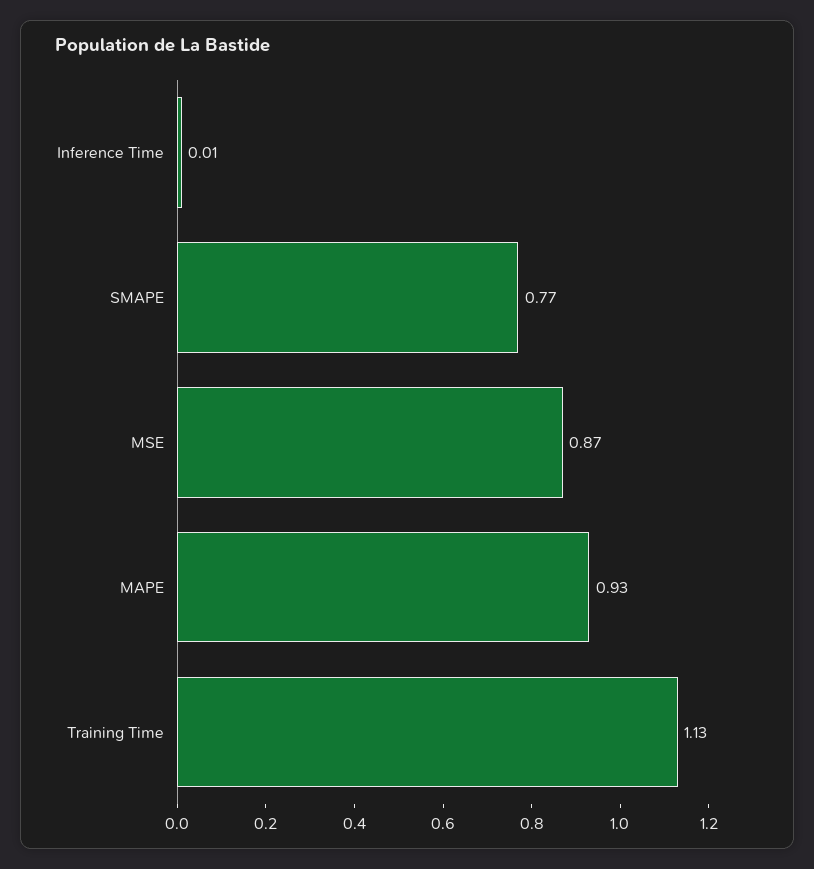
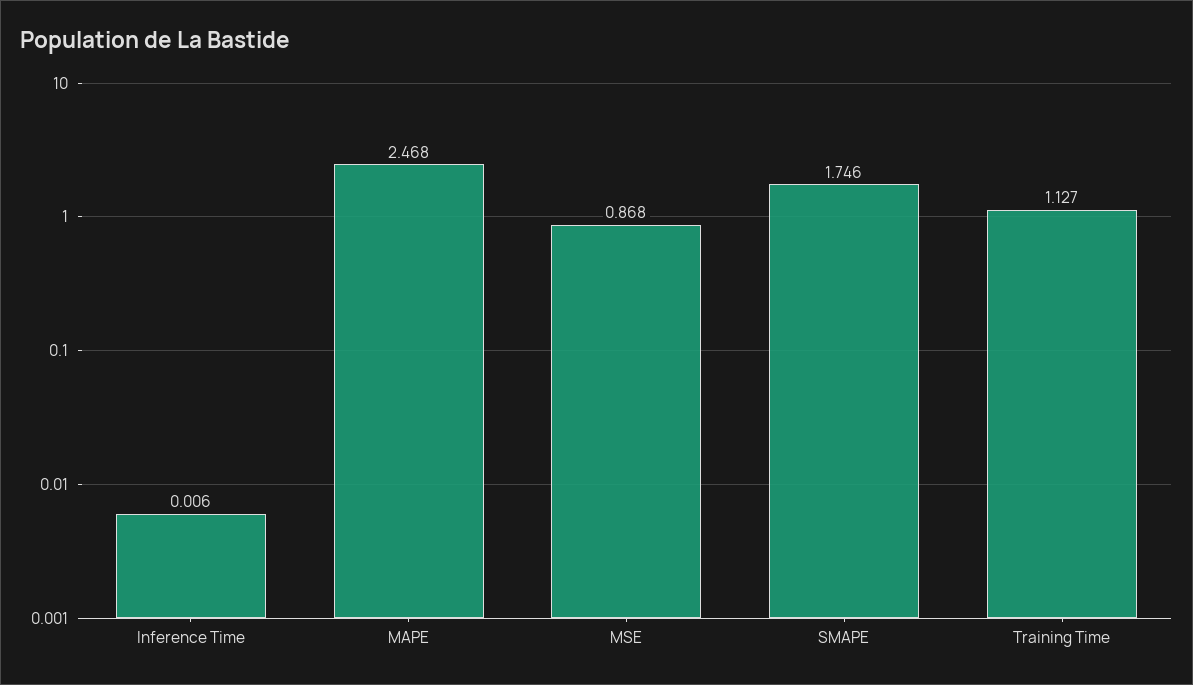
  {
    "Inference Time": 0.006,
-   "SMAPE": 0.77,
+   "SMAPE": 1.746,
    "MSE": 0.868,
-   "MAPE": 0.93,
+   "MAPE": 2.468,
    "Training Time": 1.127
  }

